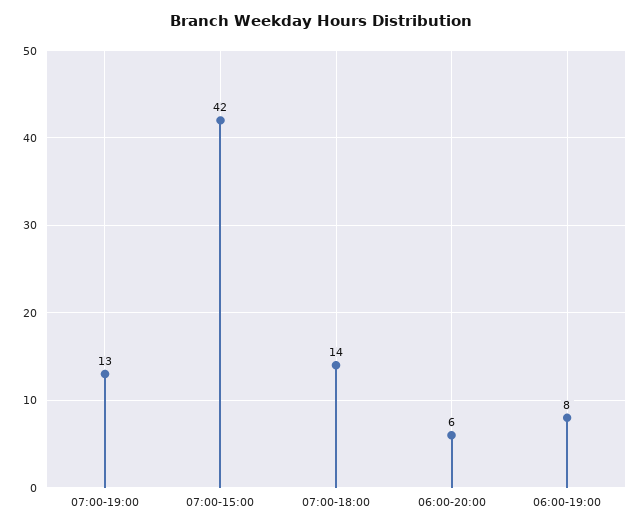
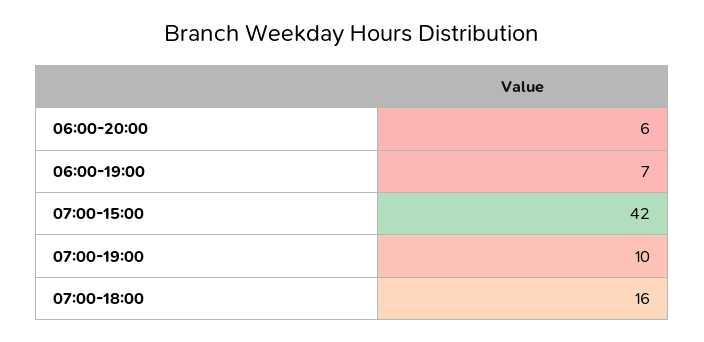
  {
-   "07:00-19:00": 13,
+   "07:00-19:00": 10,
    "07:00-15:00": 42,
-   "07:00-18:00": 14,
+   "07:00-18:00": 16,
    "06:00-20:00": 6,
-   "06:00-19:00": 8
+   "06:00-19:00": 7
  }

